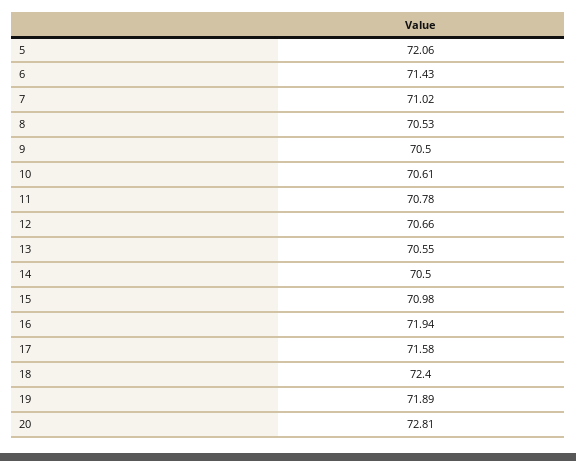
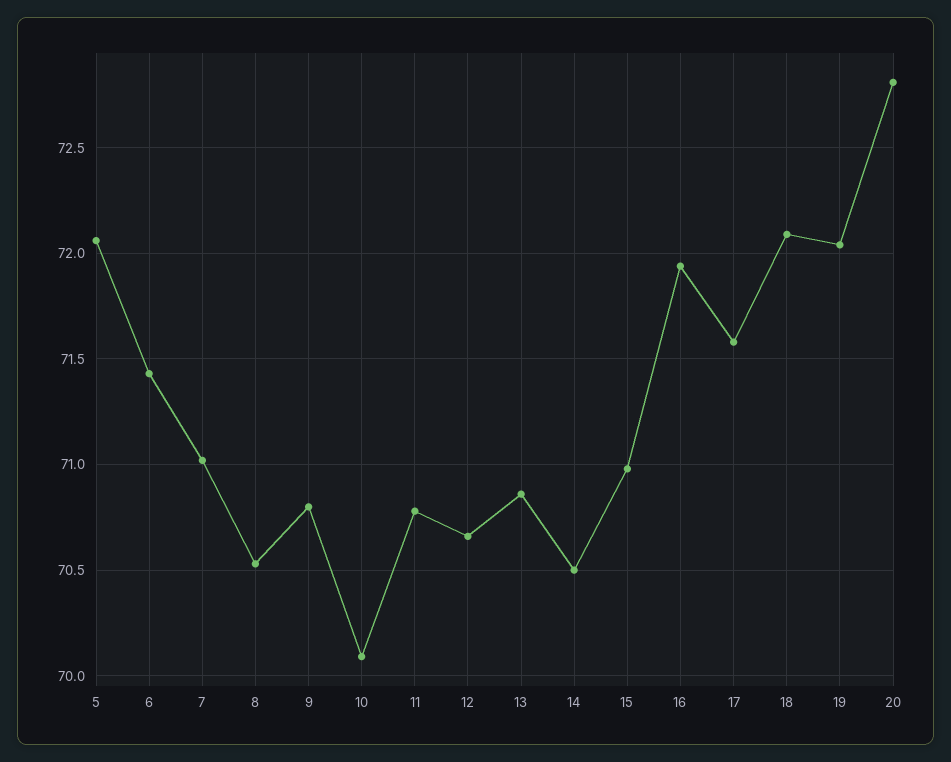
  {
    "5": 72.06,
    "6": 71.43,
    "7": 71.02,
    "8": 70.53,
-   "9": 70.5,
+   "9": 70.8,
-   "10": 70.61,
+   "10": 70.1,
    "11": 70.78,
    "12": 70.66,
-   "13": 70.55,
+   "13": 70.85,
    "14": 70.5,
    "15": 70.98,
    "16": 71.94,
    "17": 71.58,
-   "18": 72.4,
+   "18": 72.1,
-   "19": 71.89,
+   "19": 72.05,
    "20": 72.81
  }

